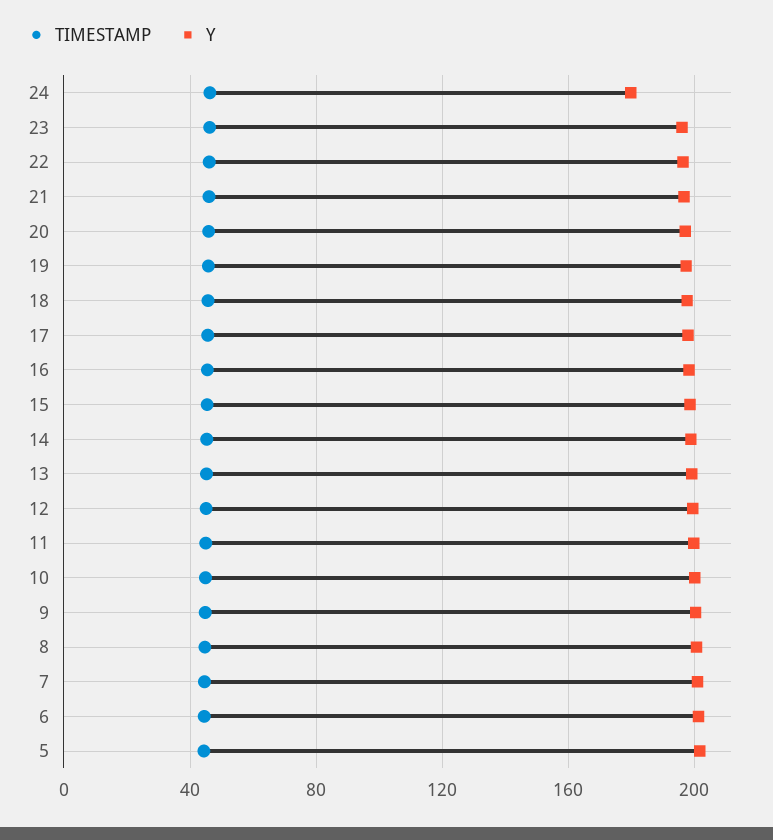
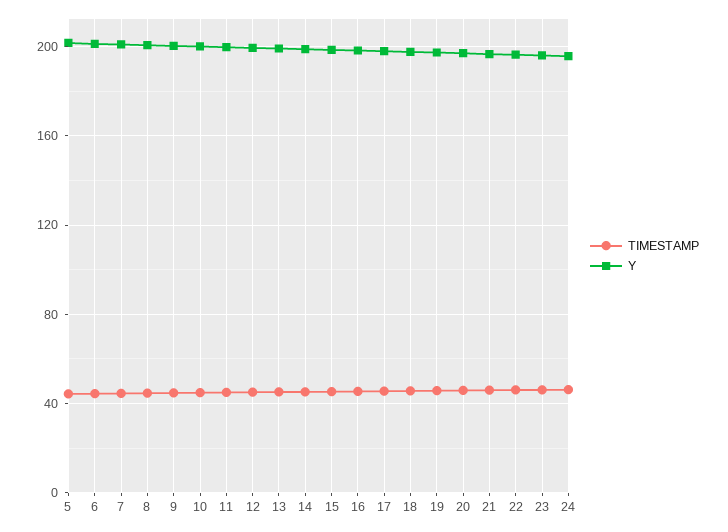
  {
    "TIMESTAMP": {
      "24": 45,
      "23": 45,
      "22": 45,
      "21": 45,
      "20": 45,
      "19": 45,
      "18": 45,
      "17": 45,
      "16": 45,
      "15": 45,
      "14": 45,
      "13": 45,
      "12": 45,
      "11": 45,
      "10": 45,
      "9": 45,
      "8": 45,
      "7": 45,
      "6": 45,
      "5": 45
    },
    "Y": {
-     "24": 180,
+     "24": 195,
      "23": 195,
      "22": 195,
      "21": 195,
      "20": 195,
      "19": 195,
      "18": 200,
      "17": 200,
      "16": 200,
      "15": 200,
      "14": 200,
      "13": 200,
      "12": 200,
      "11": 200,
      "10": 200,
      "9": 200,
      "8": 200,
      "7": 200,
      "6": 200,
      "5": 200
    }
  }

